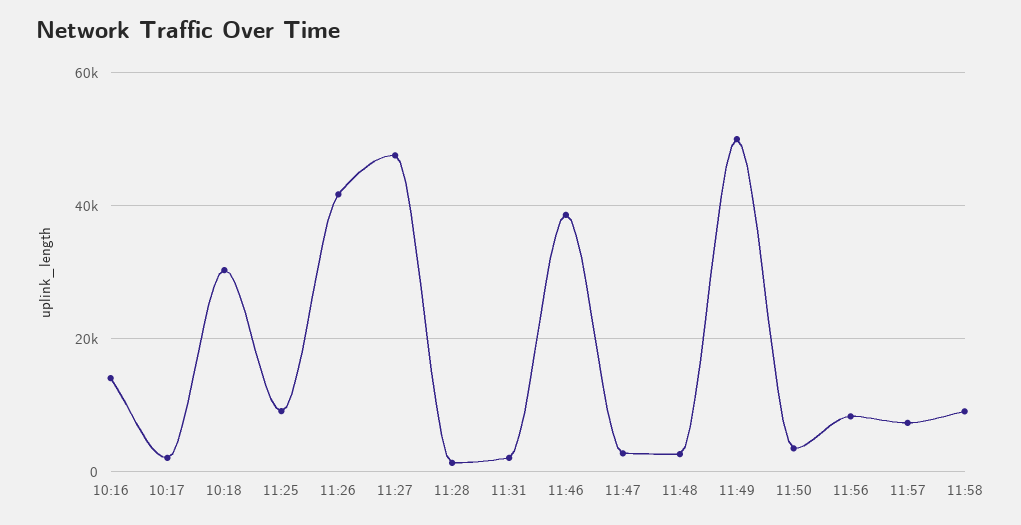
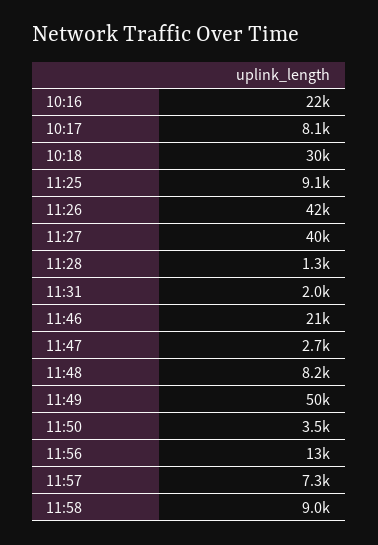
  {
-   "10:16": 14000,
+   "10:16": 22000,
-   "10:17": 2000,
+   "10:17": 8100,
    "10:18": 30000,
    "11:25": 9100,
    "11:26": 42000,
-   "11:27": 48000,
+   "11:27": 40000,
    "11:28": 1300,
    "11:31": 2000,
-   "11:46": 38000,
+   "11:46": 21000,
    "11:47": 2700,
-   "11:48": 2000,
+   "11:48": 8200,
    "11:49": 50000,
    "11:50": 3500,
-   "11:56": 8000,
+   "11:56": 13000,
    "11:57": 7300,
    "11:58": 9000
  }

